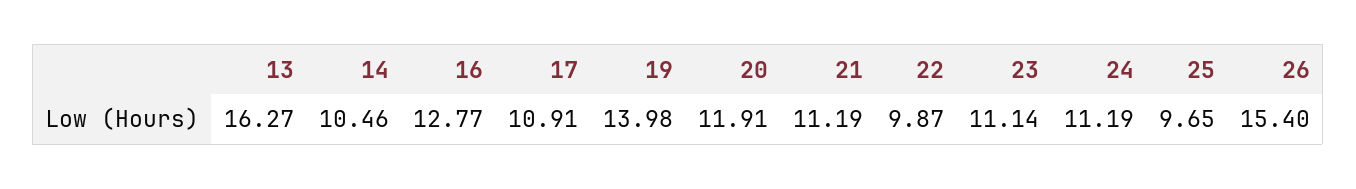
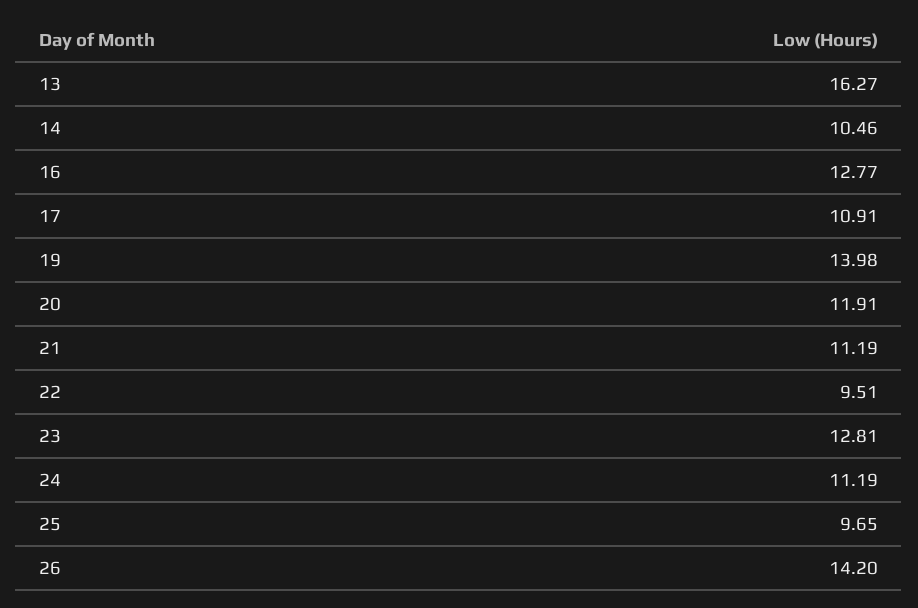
  {
    "13": 16.27,
    "14": 10.46,
    "16": 12.77,
    "17": 10.91,
    "19": 13.98,
    "20": 11.91,
    "21": 11.19,
-   "22": 9.87,
+   "22": 9.51,
-   "23": 11.14,
+   "23": 12.81,
    "24": 11.19,
    "25": 9.65,
-   "26": 15.4
+   "26": 14.2
  }

